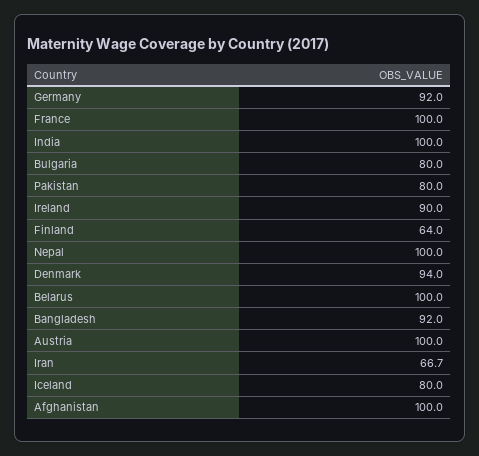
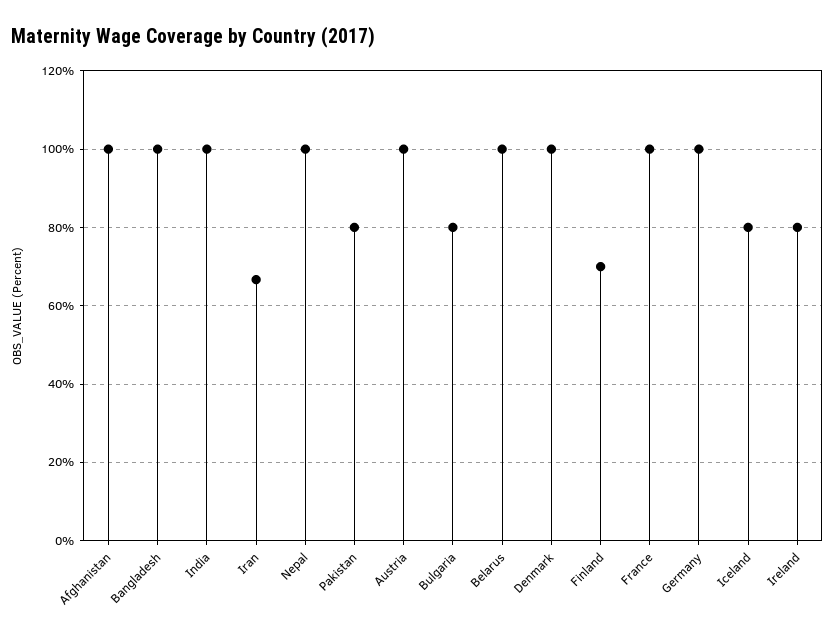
  {
-   "Germany": 92,
+   "Germany": 100,
    "France": 100,
    "India": 100,
    "Bulgaria": 80,
    "Pakistan": 80,
-   "Ireland": 90,
+   "Ireland": 80,
-   "Finland": 64,
+   "Finland": 70,
    "Nepal": 100,
-   "Denmark": 94,
+   "Denmark": 100,
    "Belarus": 100,
-   "Bangladesh": 92,
+   "Bangladesh": 100,
    "Austria": 100,
    "Iran": 66.7,
    "Iceland": 80,
    "Afghanistan": 100
  }

